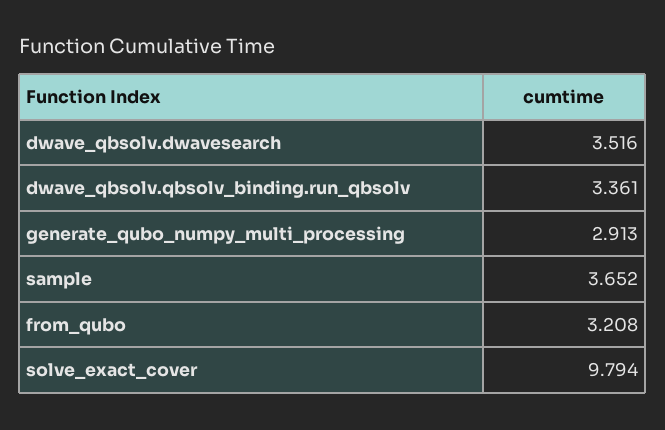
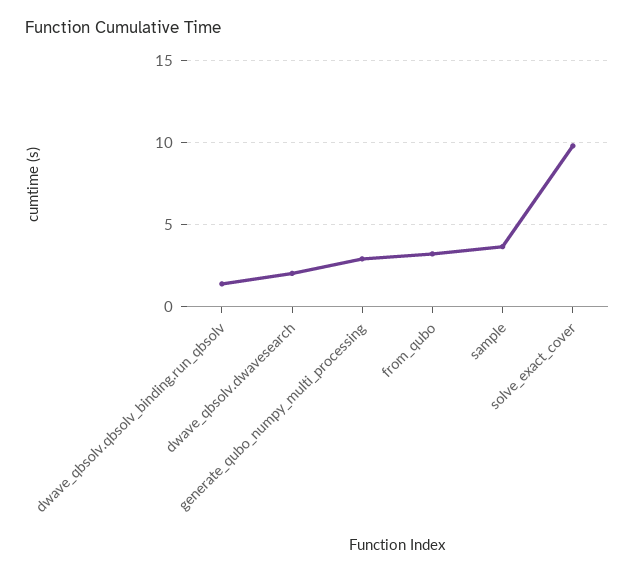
  {
-   "dwave_qbsolv.dwavesearch": 3.516,
+   "dwave_qbsolv.dwavesearch": 2,
-   "dwave_qbsolv.qbsolv_binding.run_qbsolv": 3.361,
+   "dwave_qbsolv.qbsolv_binding.run_qbsolv": 1.5,
    "generate_qubo_numpy_multi_processing": 2.913,
    "sample": 3.652,
    "from_qubo": 3.208,
    "solve_exact_cover": 9.794
  }

